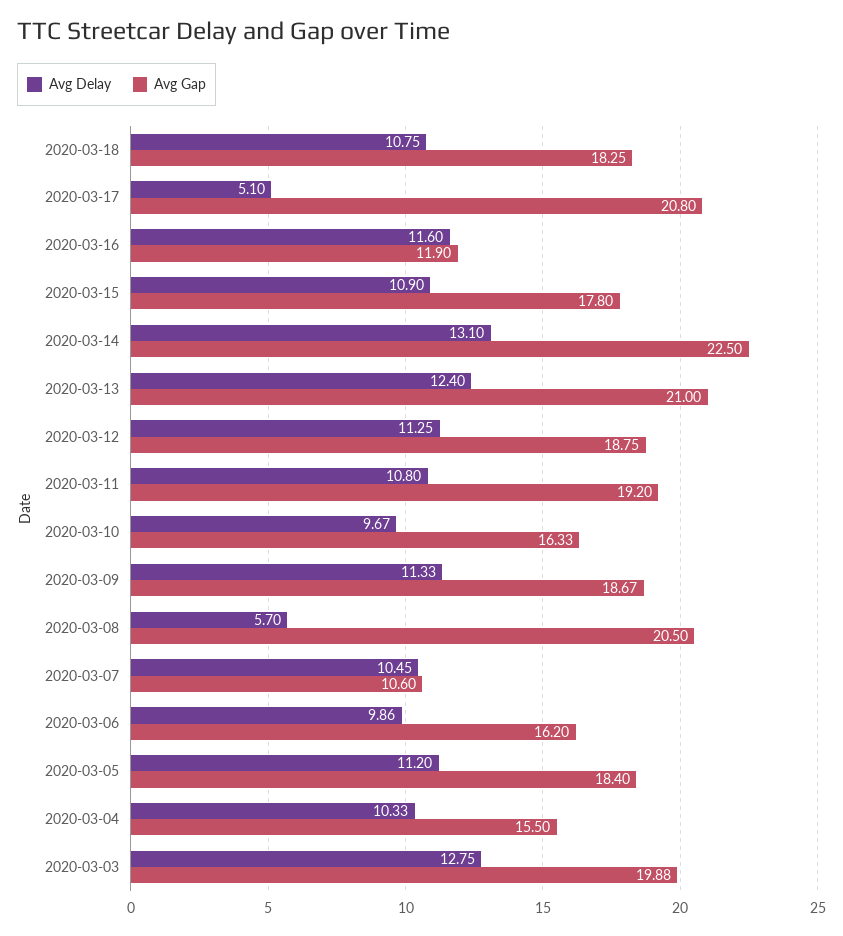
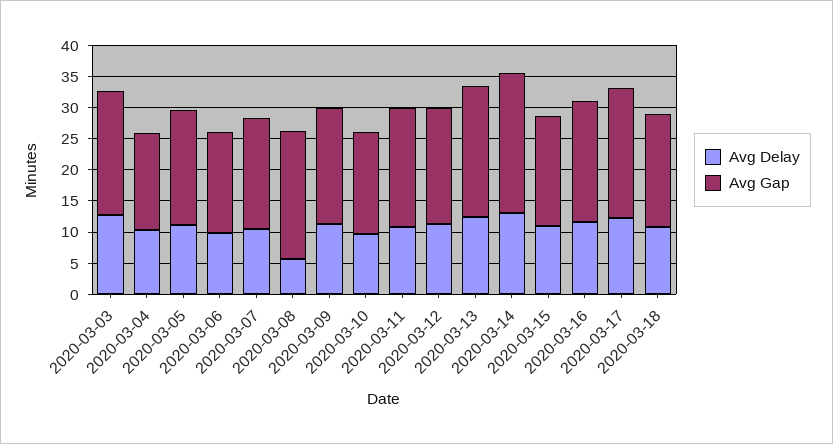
  {
    "Avg Delay": {
      "2020-03-18": 10.75,
-     "2020-03-17": 5.1,
+     "2020-03-17": 12.5,
      "2020-03-16": 11.6,
      "2020-03-15": 10.9,
      "2020-03-14": 13.1,
      "2020-03-13": 12.4,
      "2020-03-12": 11.25,
      "2020-03-11": 10.8,
      "2020-03-10": 9.67,
      "2020-03-09": 11.33,
      "2020-03-08": 5.7,
      "2020-03-07": 10.45,
      "2020-03-06": 9.86,
      "2020-03-05": 11.2,
      "2020-03-04": 10.33,
      "2020-03-03": 12.75
    },
    "Avg Gap": {
      "2020-03-18": 18.25,
      "2020-03-17": 20.8,
-     "2020-03-16": 11.9,
+     "2020-03-16": 20,
      "2020-03-15": 17.8,
      "2020-03-14": 22.5,
      "2020-03-13": 21,
      "2020-03-12": 18.75,
      "2020-03-11": 19.2,
      "2020-03-10": 16.33,
      "2020-03-09": 18.67,
      "2020-03-08": 20.5,
-     "2020-03-07": 10.6,
+     "2020-03-07": 17.5,
      "2020-03-06": 16.2,
      "2020-03-05": 18.4,
      "2020-03-04": 15.5,
      "2020-03-03": 19.88
    }
  }

